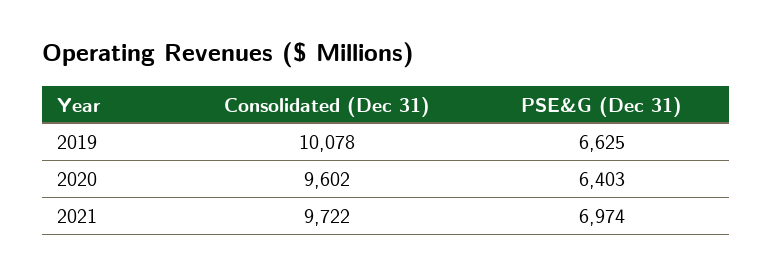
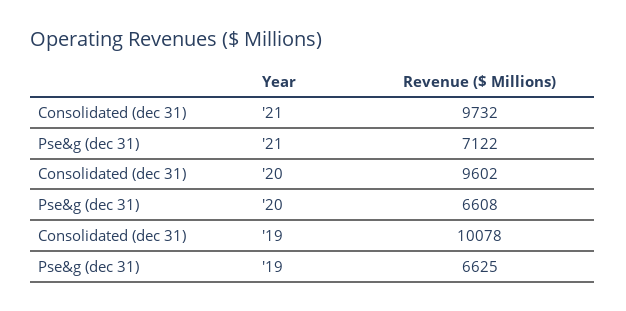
  {
    "Consolidated (Dec 31)": {
      "2019": 10078,
      "2020": 9602,
-     "2021": 9722
+     "2021": 9732
    },
    "PSE&G (Dec 31)": {
      "2019": 6625,
-     "2020": 6403,
+     "2020": 6608,
-     "2021": 6974
+     "2021": 7122
    }
  }

